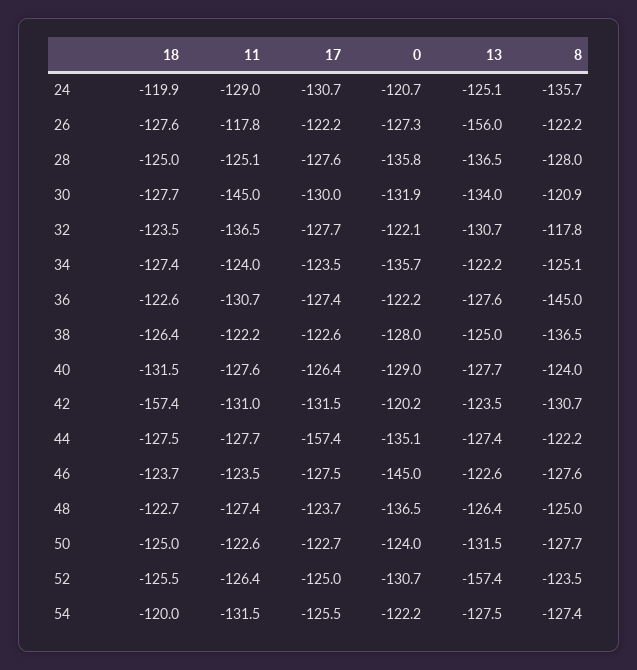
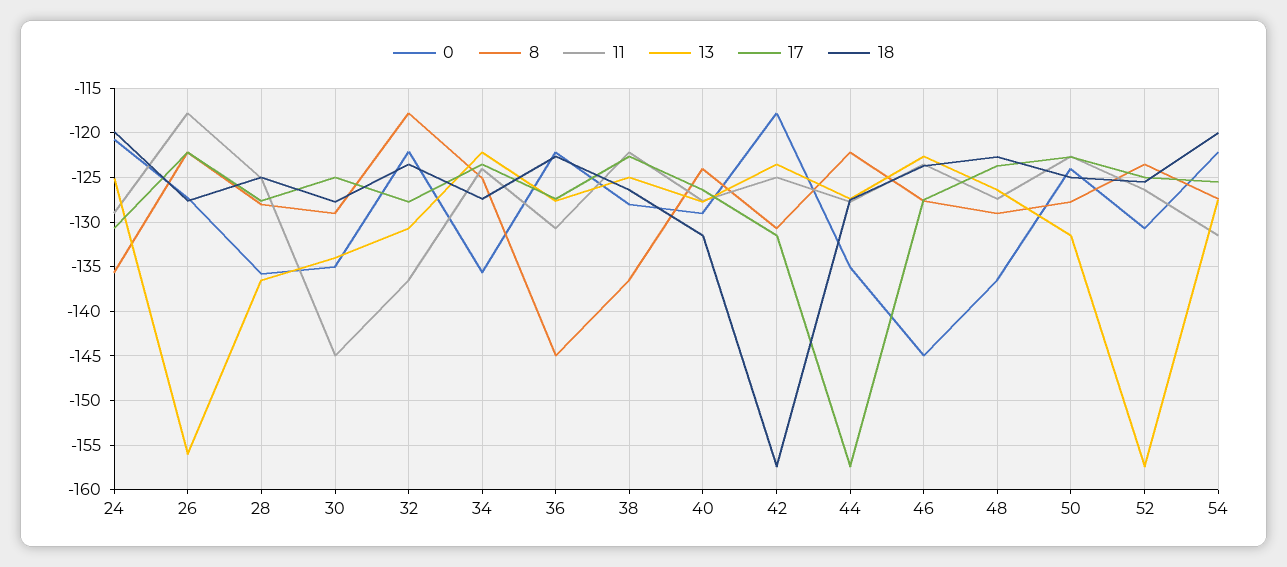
  {
    "18": {
      "24": -119.9,
      "26": -127.6,
      "28": -125,
      "30": -127.7,
      "32": -123.5,
      "34": -127.4,
      "36": -122.6,
      "38": -126.4,
      "40": -131.5,
      "42": -157.4,
      "44": -127.5,
      "46": -123.7,
      "48": -122.7,
      "50": -125,
      "52": -125.5,
      "54": -120
    },
    "11": {
      "24": -129,
      "26": -117.8,
      "28": -125.1,
      "30": -145,
      "32": -136.5,
      "34": -124,
      "36": -130.7,
      "38": -122.2,
      "40": -127.6,
-     "42": -131,
+     "42": -125,
      "44": -127.7,
      "46": -123.5,
      "48": -127.4,
      "50": -122.6,
      "52": -126.4,
      "54": -131.5
    },
    "17": {
      "24": -130.7,
      "26": -122.2,
      "28": -127.6,
-     "30": -130,
+     "30": -125,
      "32": -127.7,
      "34": -123.5,
      "36": -127.4,
      "38": -122.6,
      "40": -126.4,
      "42": -131.5,
      "44": -157.4,
      "46": -127.5,
      "48": -123.7,
      "50": -122.7,
      "52": -125,
      "54": -125.5
    },
    "0": {
      "24": -120.7,
      "26": -127.3,
      "28": -135.8,
-     "30": -131.9,
+     "30": -135,
      "32": -122.1,
      "34": -135.7,
      "36": -122.2,
      "38": -128,
      "40": -129,
-     "42": -120.2,
+     "42": -118,
      "44": -135.1,
      "46": -145,
      "48": -136.5,
      "50": -124,
      "52": -130.7,
      "54": -122.2
    },
    "13": {
      "24": -125.1,
      "26": -156,
      "28": -136.5,
      "30": -134,
      "32": -130.7,
      "34": -122.2,
      "36": -127.6,
      "38": -125,
      "40": -127.7,
      "42": -123.5,
      "44": -127.4,
      "46": -122.6,
      "48": -126.4,
      "50": -131.5,
      "52": -157.4,
      "54": -127.5
    },
    "8": {
      "24": -135.7,
      "26": -122.2,
      "28": -128,
-     "30": -120.9,
+     "30": -129,
      "32": -117.8,
      "34": -125.1,
      "36": -145,
      "38": -136.5,
      "40": -124,
      "42": -130.7,
      "44": -122.2,
      "46": -127.6,
-     "48": -125,
+     "48": -129,
      "50": -127.7,
      "52": -123.5,
      "54": -127.4
    }
  }

